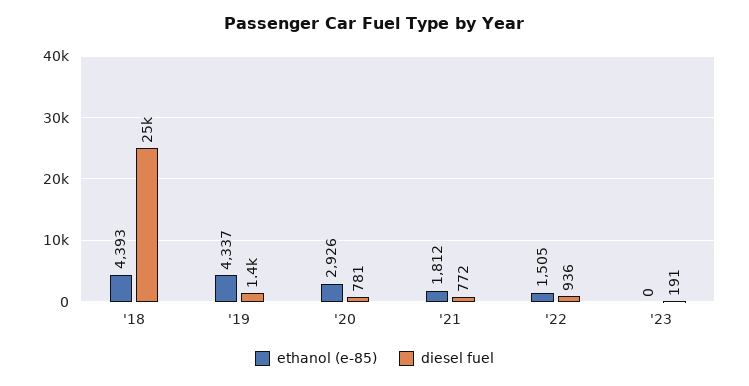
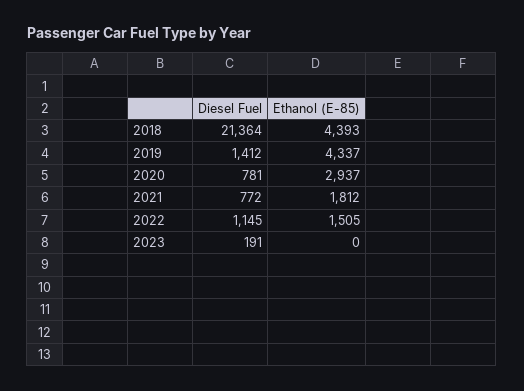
  {
    "ethanol (e-85)": {
      "'18": 4393,
      "'19": 4337,
-     "'20": 2926,
+     "'20": 2937,
      "'21": 1812,
      "'22": 1505,
      "'23": 0
    },
    "diesel fuel": {
-     "'18": 25000,
+     "'18": 21364,
      "'19": 1412,
      "'20": 781,
      "'21": 772,
-     "'22": 936,
+     "'22": 1145,
      "'23": 191
    }
  }

